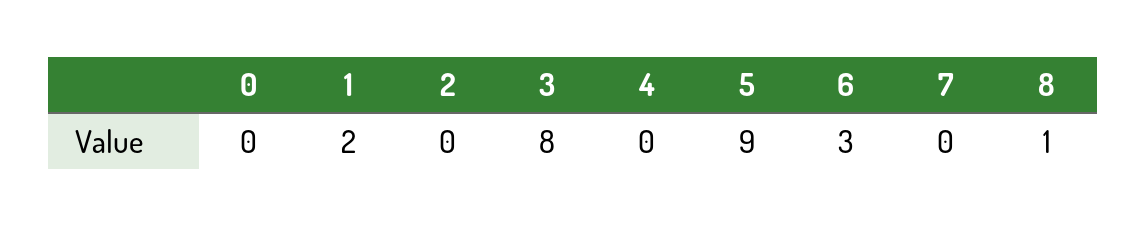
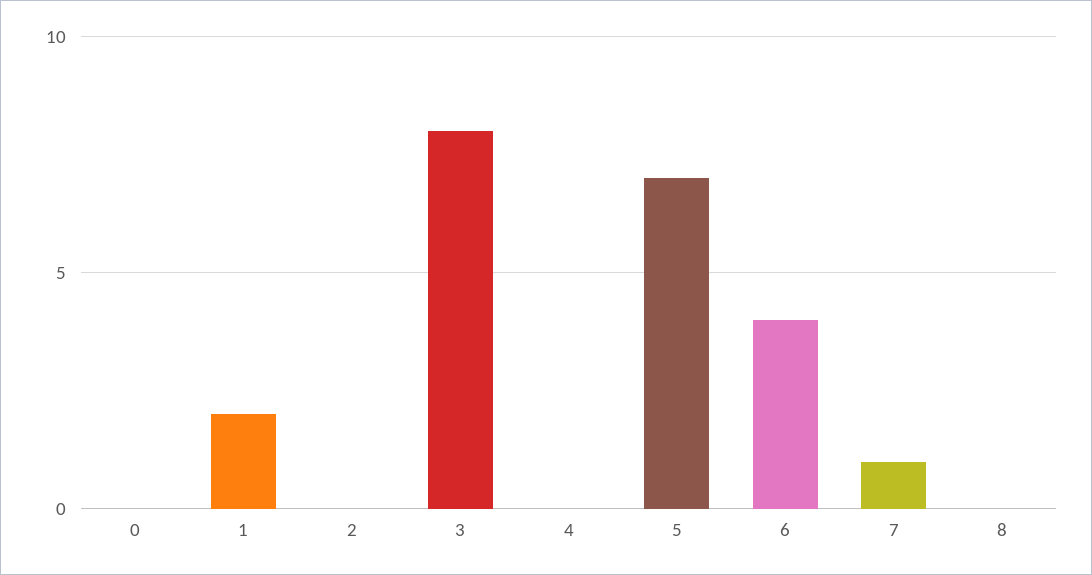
  {
    "0": 0,
    "1": 2,
    "2": 0,
    "3": 8,
    "4": 0,
-   "5": 9,
+   "5": 7,
-   "6": 3,
+   "6": 4,
-   "7": 0,
+   "7": 1,
-   "8": 1
+   "8": 0
  }

